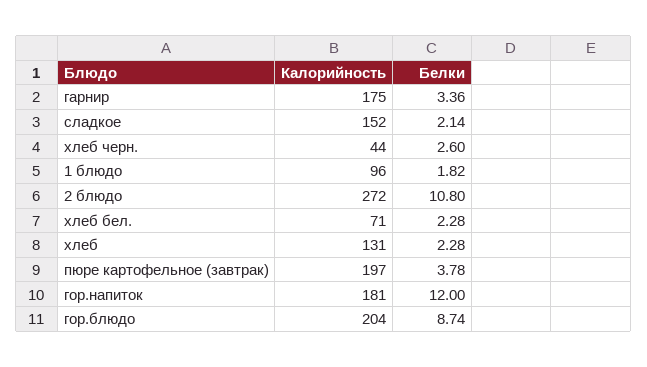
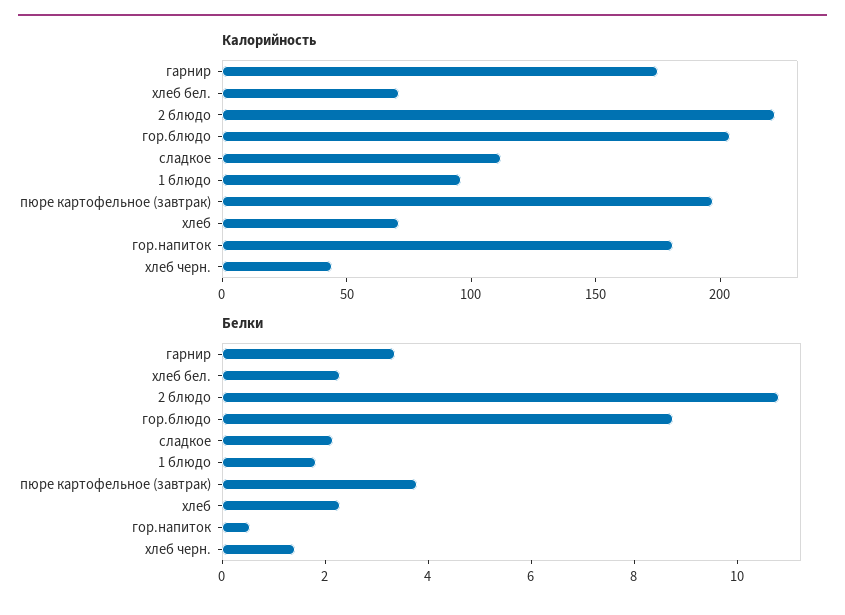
  {
    "Калорийность": {
      "гарнир": 175,
-     "сладкое": 152,
+     "сладкое": 110,
      "хлеб черн.": 44,
      "1 блюдо": 96,
-     "2 блюдо": 272,
+     "2 блюдо": 220,
      "хлеб бел.": 71,
-     "хлеб": 131,
+     "хлеб": 70,
      "пюре картофельное (завтрак)": 197,
      "гор.напиток": 181,
      "гор.блюдо": 204
    },
    "Белки": {
      "гарнир": 3.36,
      "сладкое": 2.14,
-     "хлеб черн.": 2.6,
+     "хлеб черн.": 1.5,
      "1 блюдо": 1.82,
      "2 блюдо": 10.8,
      "хлеб бел.": 2.28,
      "хлеб": 2.28,
      "пюре картофельное (завтрак)": 3.78,
-     "гор.напиток": 12,
+     "гор.напиток": 0.5,
      "гор.блюдо": 8.74
    }
  }

